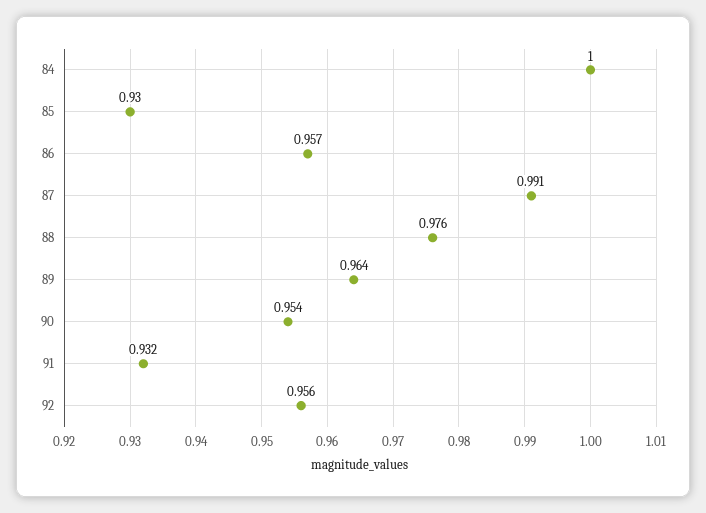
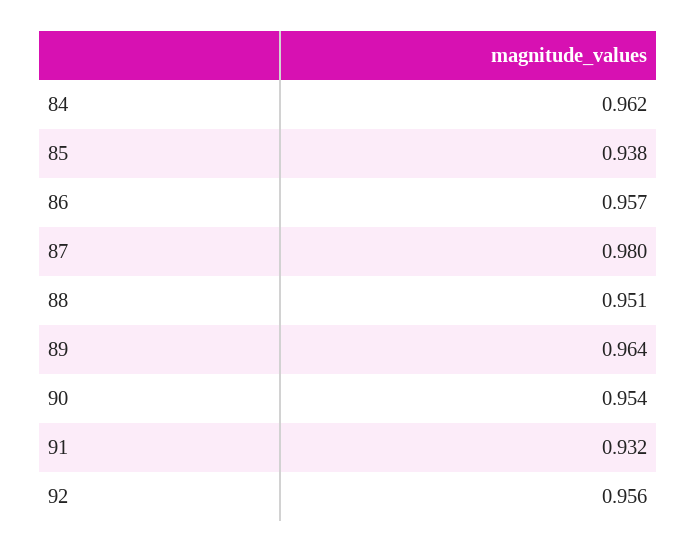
  {
-   "84": 1,
+   "84": 0.962,
-   "85": 0.93,
+   "85": 0.938,
    "86": 0.957,
-   "87": 0.991,
+   "87": 0.98,
-   "88": 0.976,
+   "88": 0.951,
    "89": 0.964,
    "90": 0.954,
    "91": 0.932,
    "92": 0.956
  }

